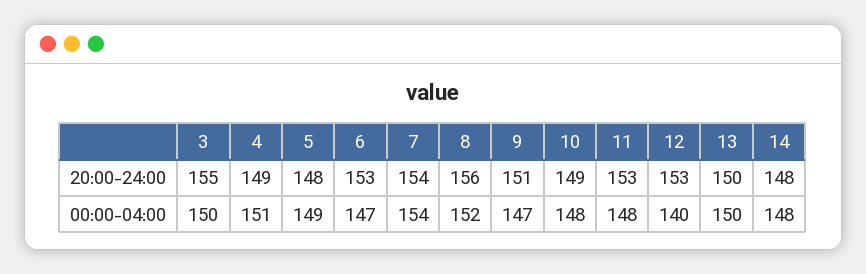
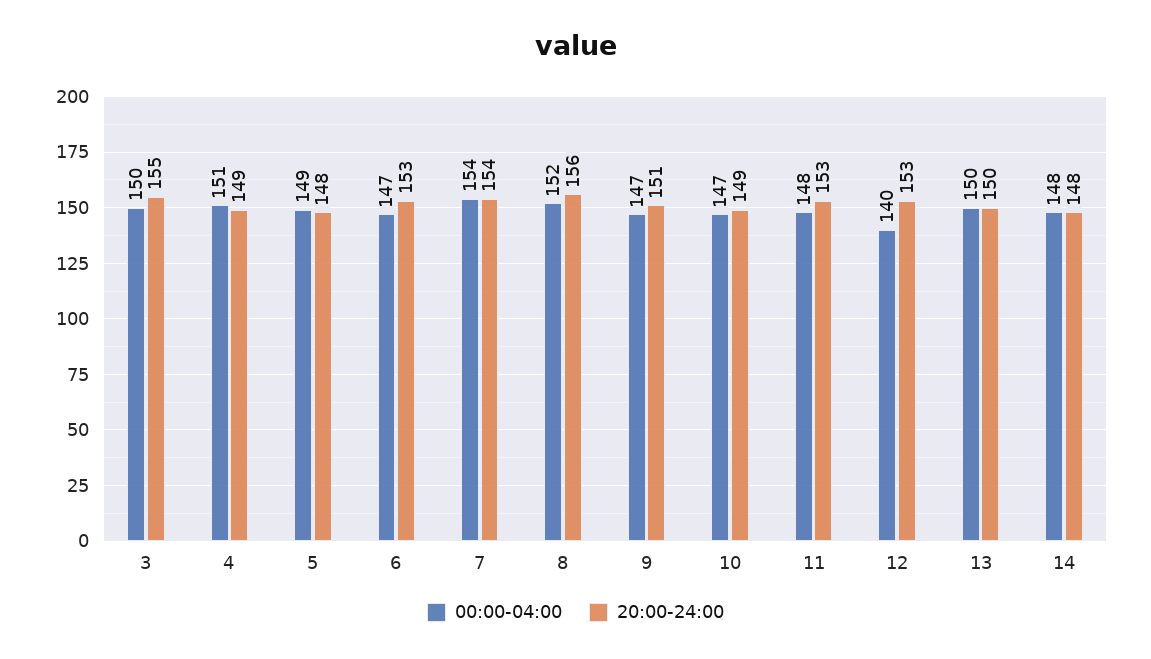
  {
    "20:00-24:00": {
      "3": 155,
      "4": 149,
      "5": 148,
      "6": 153,
      "7": 154,
      "8": 156,
      "9": 151,
      "10": 149,
      "11": 153,
      "12": 153,
      "13": 150,
      "14": 148
    },
    "00:00-04:00": {
      "3": 150,
      "4": 151,
      "5": 149,
      "6": 147,
      "7": 154,
      "8": 152,
      "9": 147,
-     "10": 148,
+     "10": 147,
      "11": 148,
      "12": 140,
      "13": 150,
      "14": 148
    }
  }

